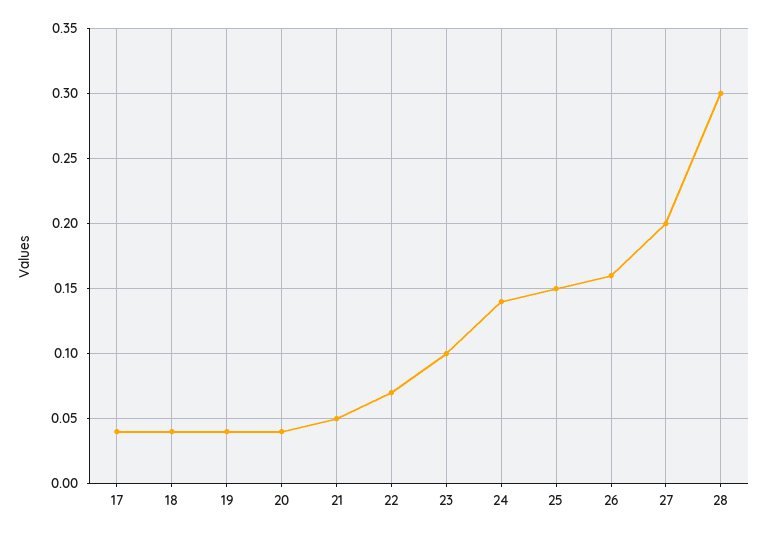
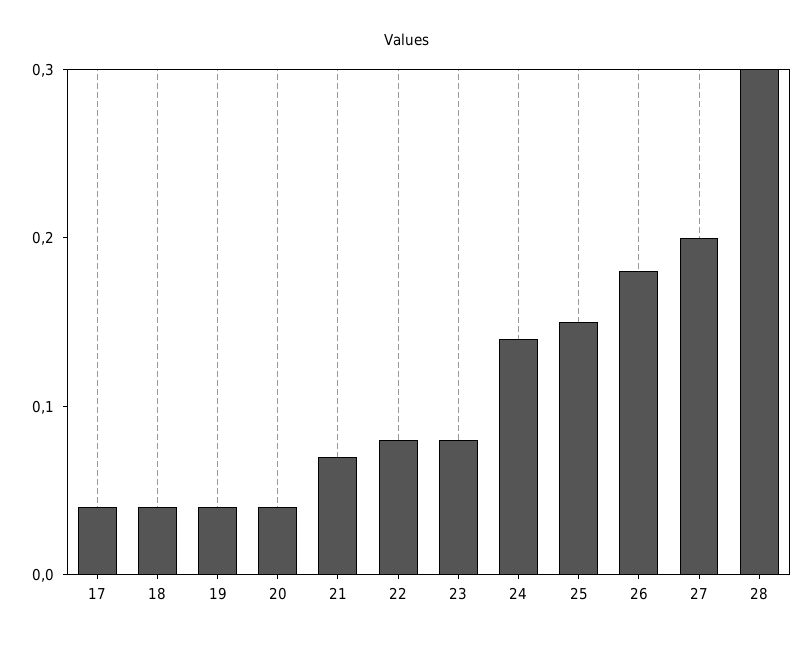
  {
    "17": 0.04,
    "18": 0.04,
    "19": 0.04,
    "20": 0.04,
-   "21": 0.05,
+   "21": 0.07,
-   "22": 0.07,
+   "22": 0.08,
-   "23": 0.1,
+   "23": 0.08,
    "24": 0.14,
    "25": 0.15,
-   "26": 0.16,
+   "26": 0.18,
    "27": 0.2,
    "28": 0.3
  }

